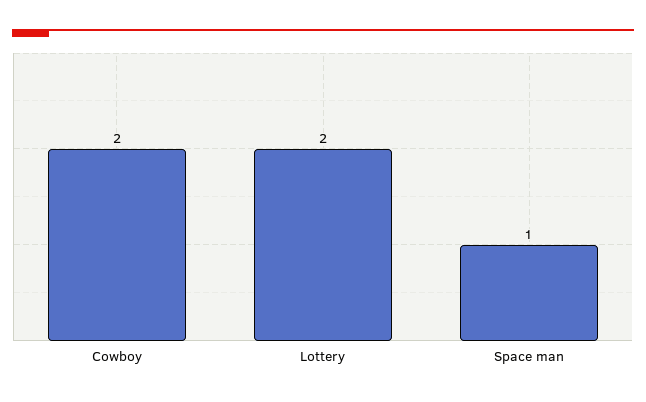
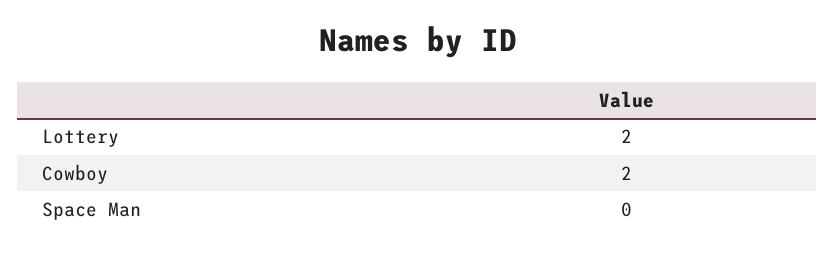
  {
    "Cowboy": 2,
    "Lottery": 2,
-   "Space man": 1
+   "Space man": 0
  }

